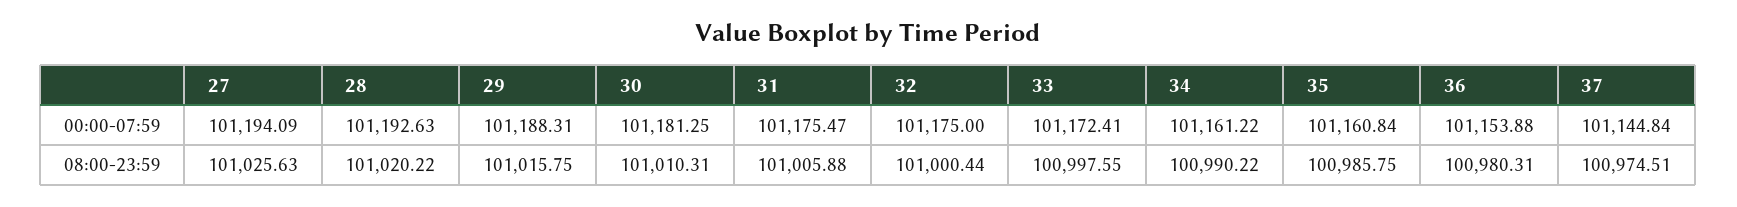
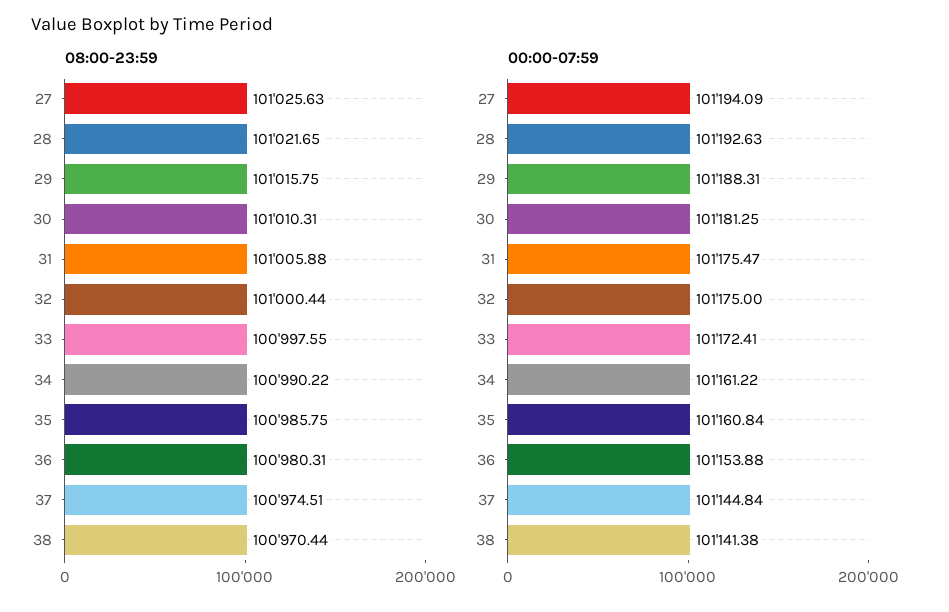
  {
    "00:00-07:59": {
      "27": 101194.09,
      "28": 101192.63,
      "29": 101188.31,
      "30": 101181.25,
      "31": 101175.47,
      "32": 101175,
      "33": 101172.41,
      "34": 101161.22,
      "35": 101160.84,
      "36": 101153.88,
-     "37": 101144.84
+     "37": 101144.84,
+     "38": 101141.38
    },
    "08:00-23:59": {
      "27": 101025.63,
-     "28": 101020.22,
+     "28": 101021.65,
      "29": 101015.75,
      "30": 101010.31,
      "31": 101005.88,
      "32": 101000.44,
      "33": 100997.55,
      "34": 100990.22,
      "35": 100985.75,
      "36": 100980.31,
-     "37": 100974.51
+     "37": 100974.51,
+     "38": 100970.44
    }
  }

